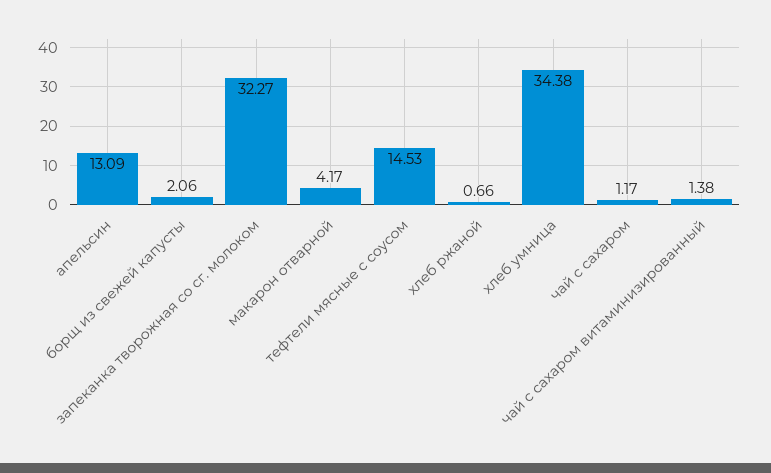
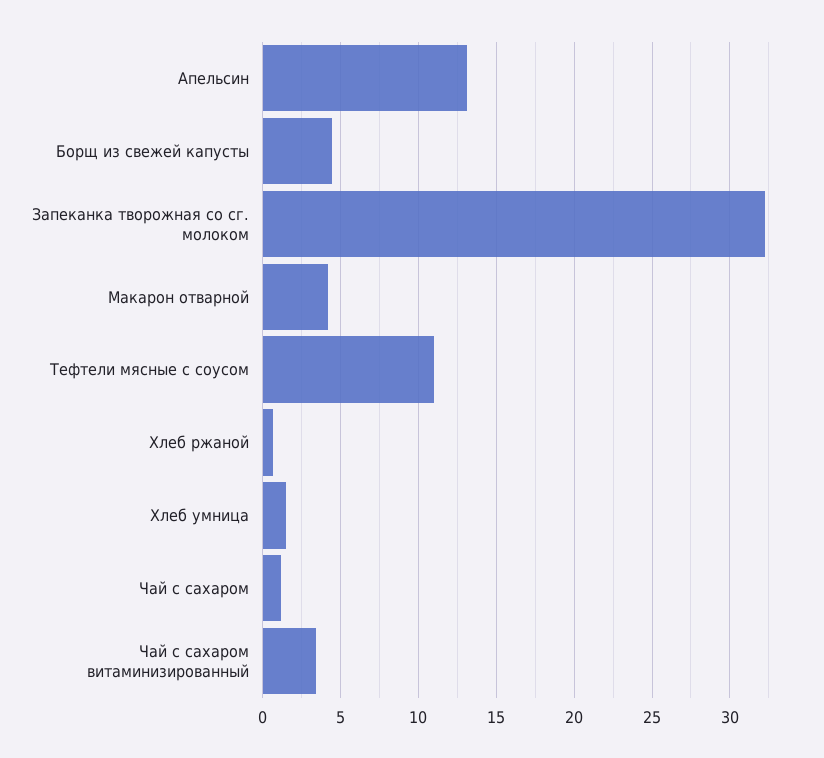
  {
    "апельсин": 13.09,
-   "борщ из свежей капусты": 2.06,
+   "борщ из свежей капусты": 4.5,
    "запеканка творожная со сг. молоком": 32.27,
    "макарон отварной": 4.17,
-   "тефтели мясные с соусом": 14.53,
+   "тефтели мясные с соусом": 11,
    "хлеб ржаной": 0.66,
-   "хлеб умница": 34.38,
+   "хлеб умница": 1.5,
    "чай с сахаром": 1.17,
-   "чай с сахаром витаминизированный": 1.38
+   "чай с сахаром витаминизированный": 3.5
  }

